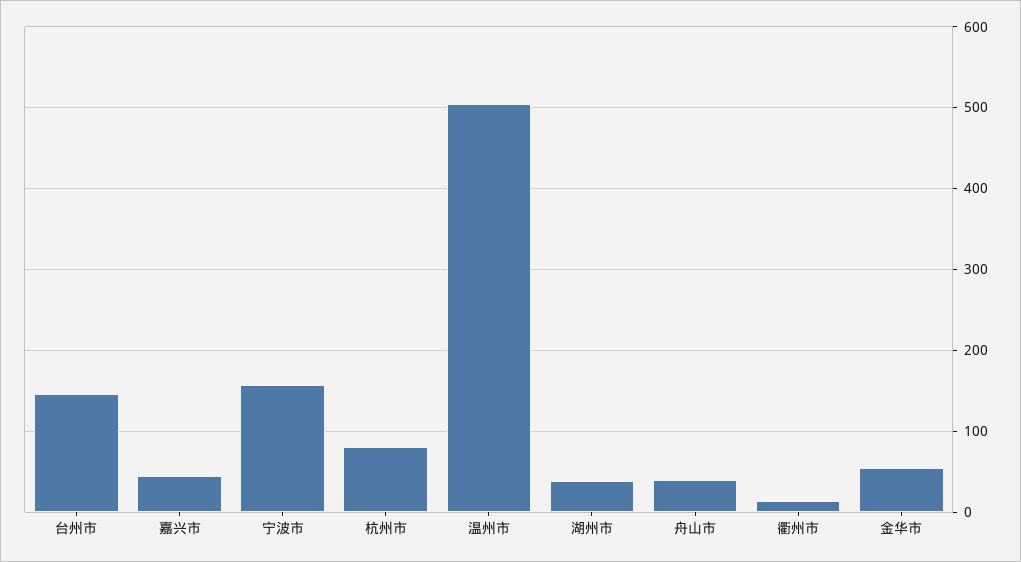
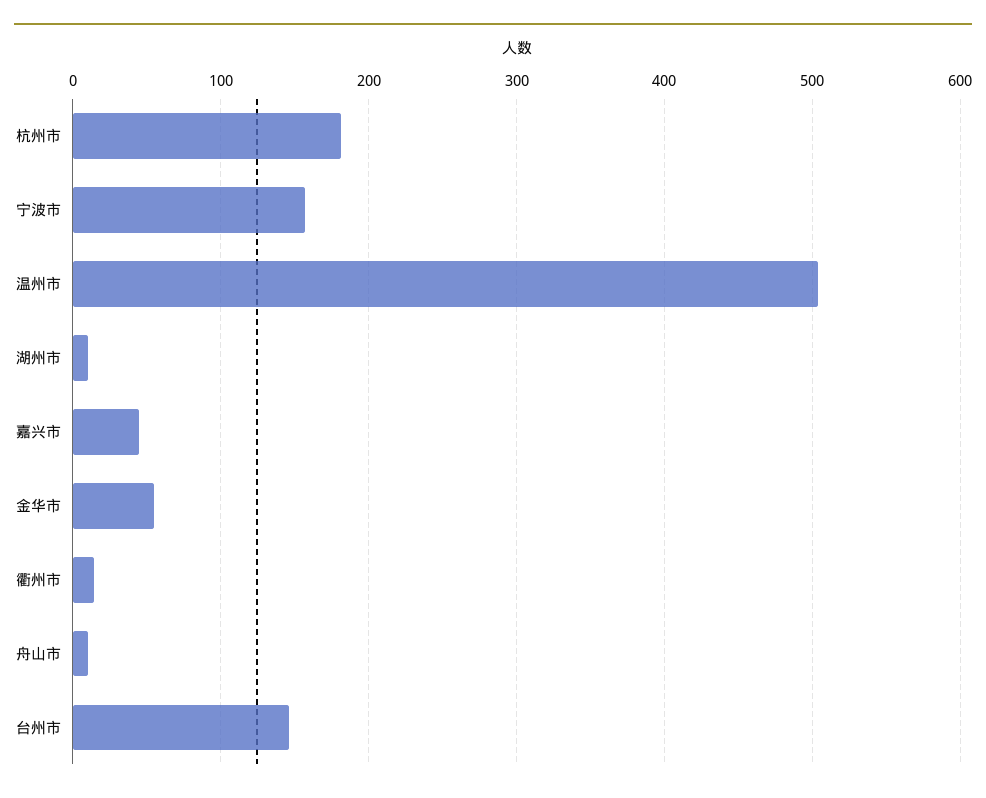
  {
    "台州市": 150,
    "嘉兴市": 50,
    "宁波市": 160,
-   "杭州市": 80,
+   "杭州市": 180,
    "温州市": 500,
-   "湖州市": 40,
+   "湖州市": 10,
-   "舟山市": 40,
+   "舟山市": 10,
    "衢州市": 10,
    "金华市": 60
  }

